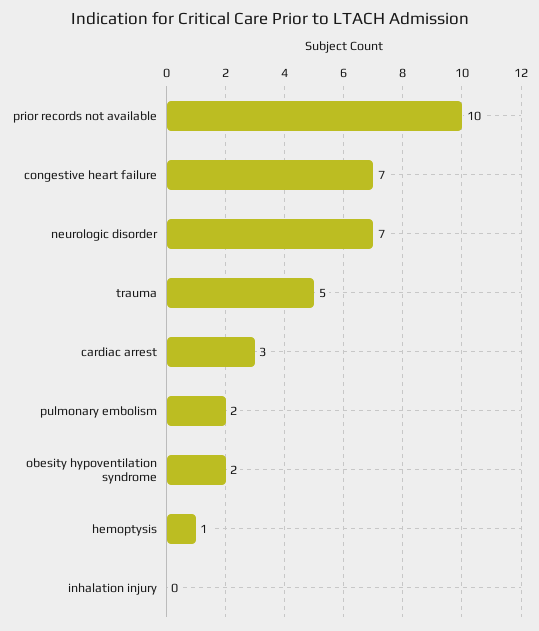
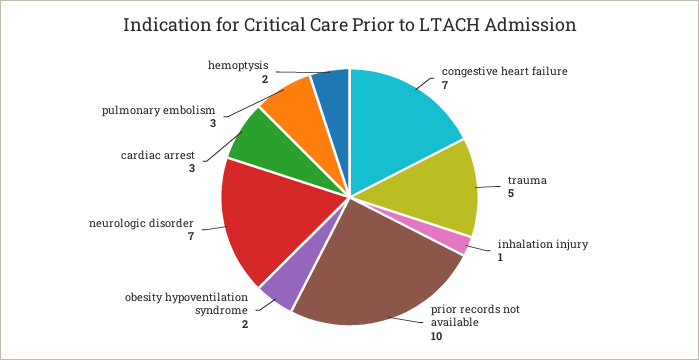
  {
    "prior records not available": 10,
    "congestive heart failure": 7,
    "neurologic disorder": 7,
    "trauma": 5,
    "cardiac arrest": 3,
-   "pulmonary embolism": 2,
+   "pulmonary embolism": 3,
    "obesity hypoventilation syndrome": 2,
-   "hemoptysis": 1,
+   "hemoptysis": 2,
-   "inhalation injury": 0
+   "inhalation injury": 1
  }

